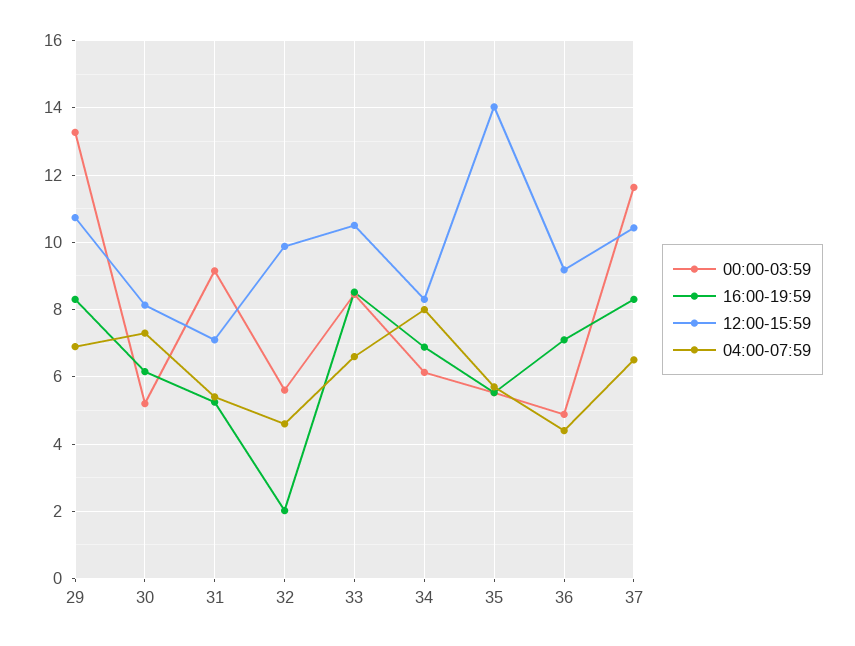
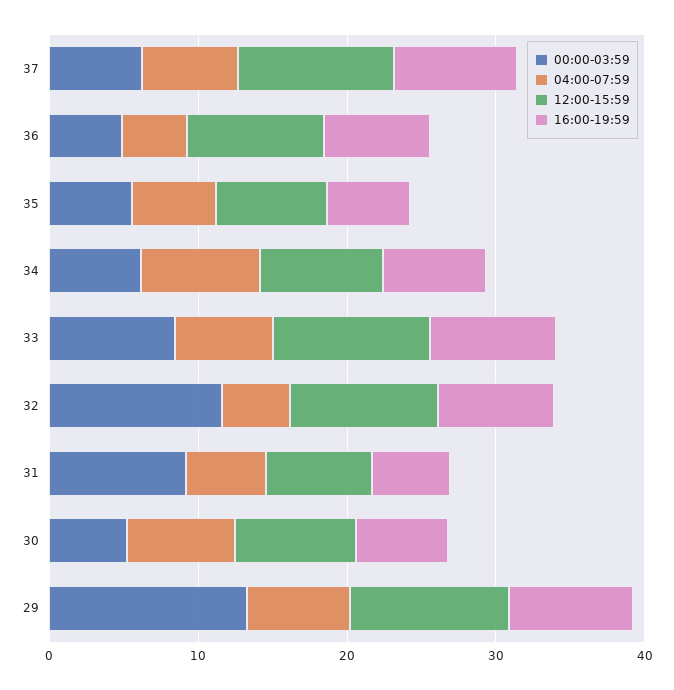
  {
    "00:00-03:59": {
      "29": 13.2,
      "30": 5.2,
      "31": 9.2,
-     "32": 5.6,
+     "32": 12,
      "33": 8.4,
      "34": 6.2,
      "35": 5.6,
      "36": 4.8,
-     "37": 11.6
+     "37": 6
    },
    "16:00-19:59": {
      "29": 8.4,
      "30": 6.2,
      "31": 5.2,
-     "32": 2,
+     "32": 8,
      "33": 8.6,
      "34": 6.8,
      "35": 5.6,
      "36": 7.2,
      "37": 8.4
    },
    "12:00-15:59": {
      "29": 10.8,
      "30": 8.2,
      "31": 7.2,
      "32": 9.8,
      "33": 10.6,
      "34": 8.4,
-     "35": 14,
+     "35": 8,
      "36": 9.2,
      "37": 10.4
    },
    "04:00-07:59": {
      "29": 7,
      "30": 7.4,
      "31": 5.4,
      "32": 4.6,
      "33": 6.6,
      "34": 8,
      "35": 5.8,
      "36": 4.4,
      "37": 6.6
    }
  }

